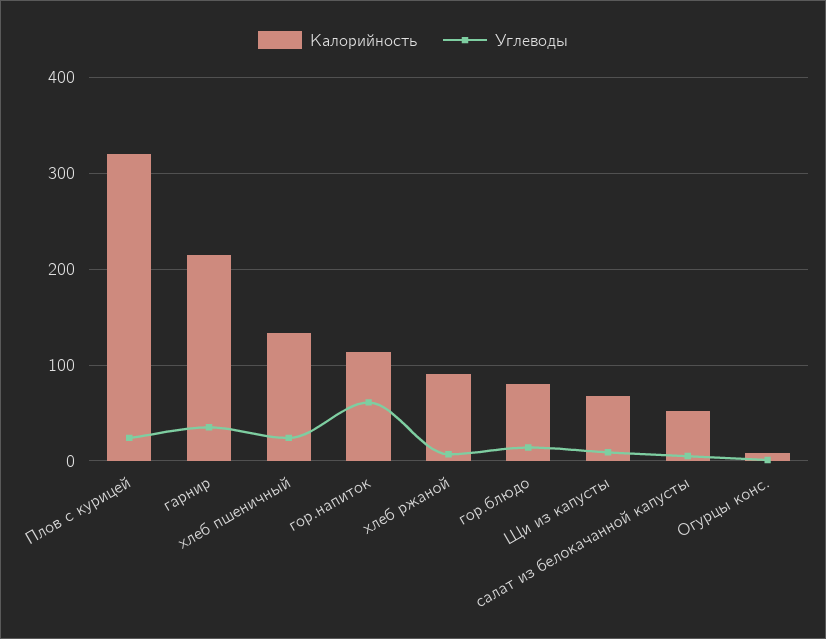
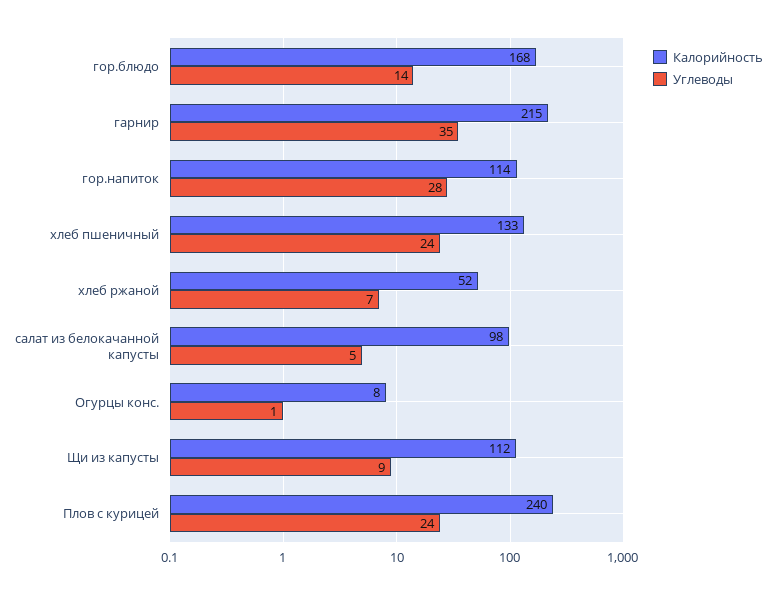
  {
    "Калорийность": {
-     "Плов с курицей": 320,
+     "Плов с курицей": 240,
      "гарнир": 215,
      "хлеб пшеничный": 133,
      "гор.напиток": 114,
-     "хлеб ржаной": 90,
+     "хлеб ржаной": 52,
-     "гор.блюдо": 80,
+     "гор.блюдо": 168,
-     "Щи из капусты": 70,
+     "Щи из капусты": 112,
-     "салат из белокачанной капусты": 50,
+     "салат из белокачанной капусты": 98,
      "Огурцы конс.": 8
    },
    "Углеводы": {
      "Плов с курицей": 24,
      "гарнир": 35,
      "хлеб пшеничный": 24,
-     "гор.напиток": 60,
+     "гор.напиток": 28,
      "хлеб ржаной": 7,
      "гор.блюдо": 14,
      "Щи из капусты": 9,
      "салат из белокачанной капусты": 5,
      "Огурцы конс.": 1
    }
  }

